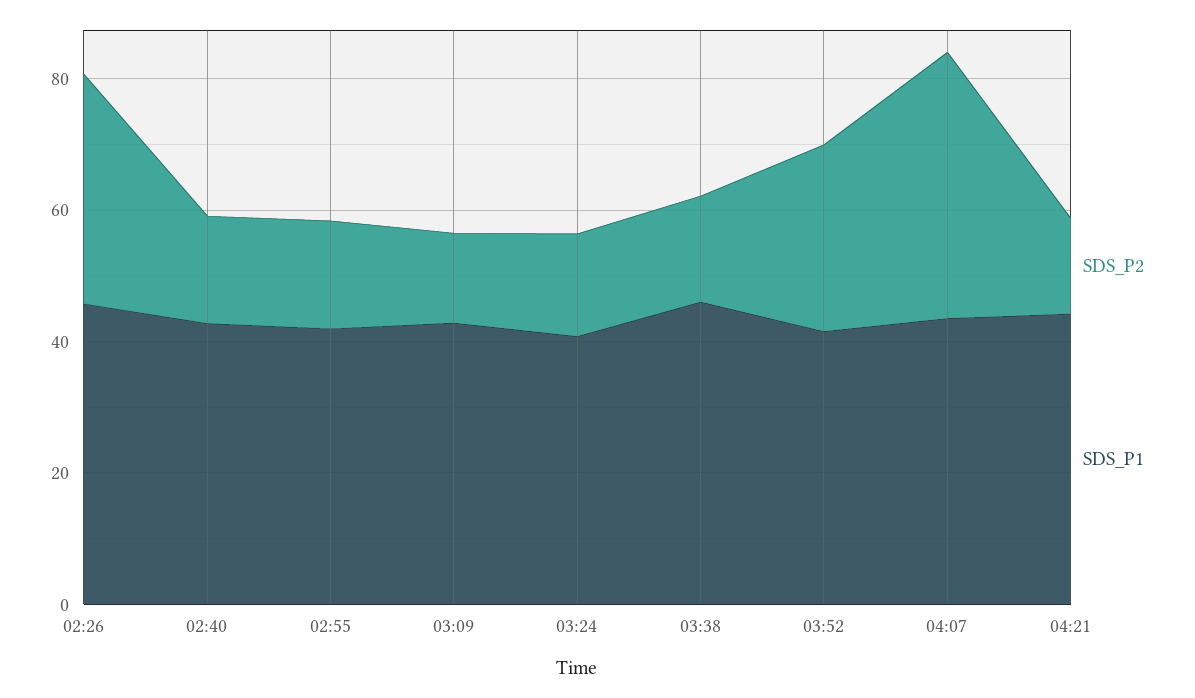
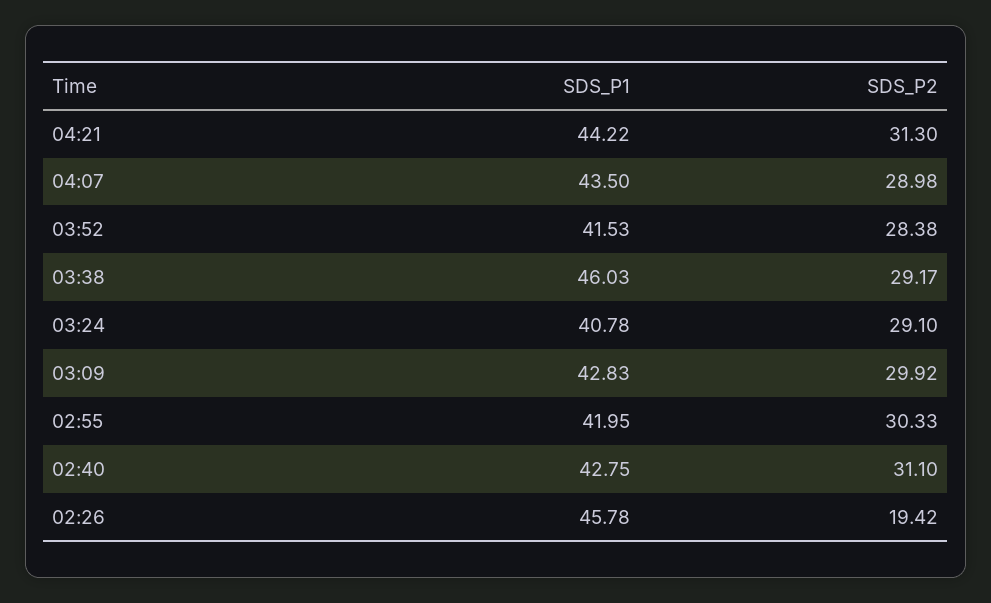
  {
    "SDS_P2": {
-     "02:26": 35,
+     "02:26": 19.42,
-     "02:40": 15,
+     "02:40": 31.1,
-     "02:55": 15,
+     "02:55": 30.33,
-     "03:09": 15,
+     "03:09": 29.92,
-     "03:24": 15,
+     "03:24": 29.1,
-     "03:38": 15,
+     "03:38": 29.17,
      "03:52": 28.38,
-     "04:07": 40,
+     "04:07": 28.98,
-     "04:21": 15
+     "04:21": 31.3
    },
    "SDS_P1": {
      "02:26": 45.78,
      "02:40": 42.75,
      "02:55": 41.95,
      "03:09": 42.83,
      "03:24": 40.78,
      "03:38": 46.03,
      "03:52": 41.53,
      "04:07": 43.5,
      "04:21": 44.22
    }
  }

